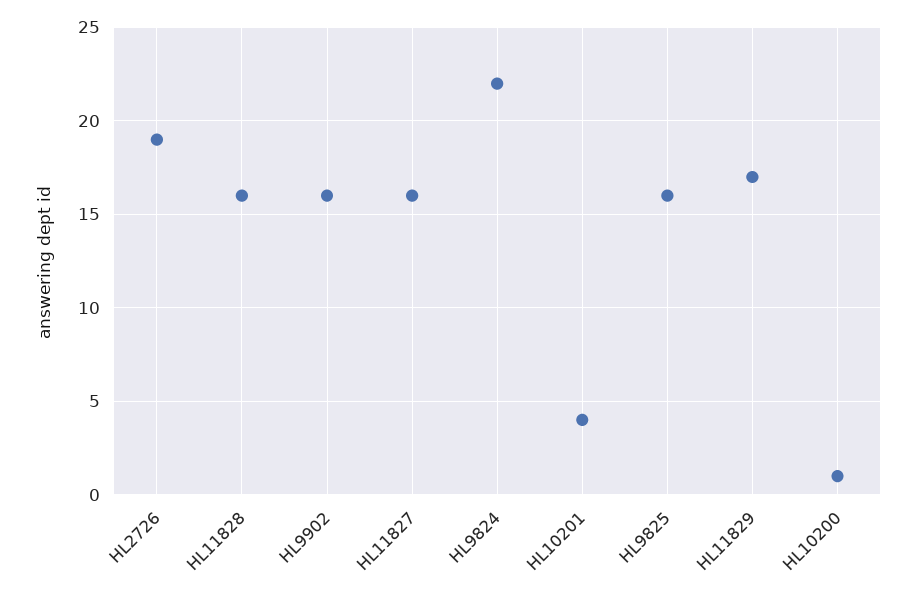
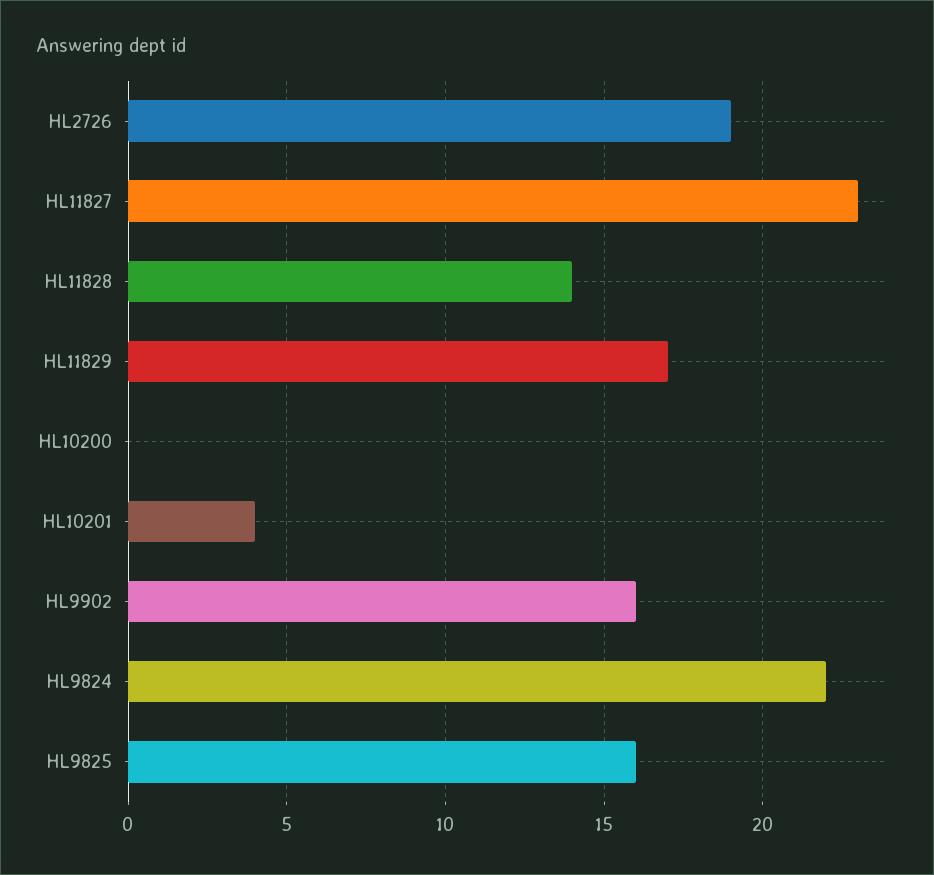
  {
    "HL2726": 19,
-   "HL11828": 16,
+   "HL11828": 14,
    "HL9902": 16,
-   "HL11827": 16,
+   "HL11827": 23,
    "HL9824": 22,
    "HL10201": 4,
    "HL9825": 16,
    "HL11829": 17,
-   "HL10200": 1
+   "HL10200": 0
  }

